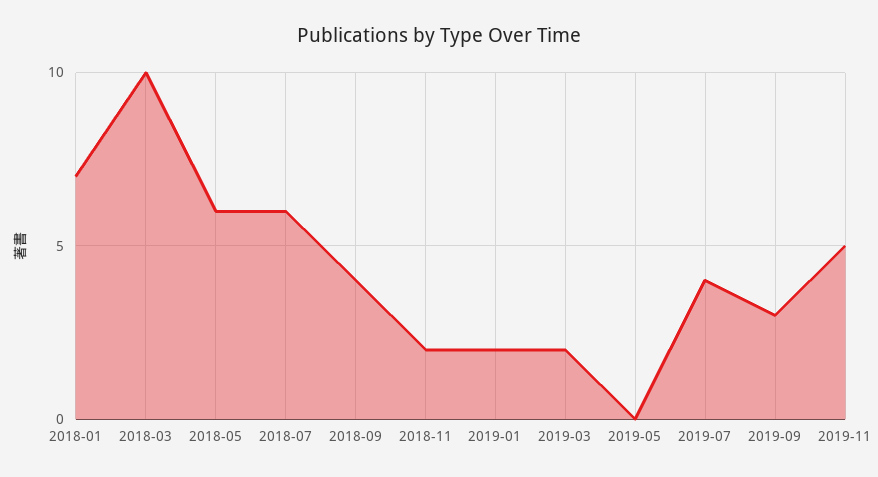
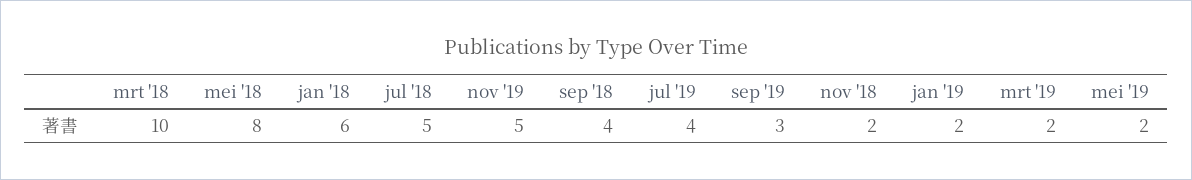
  {
-   "2018-01": 7,
+   "2018-01": 6,
    "2018-03": 10,
-   "2018-05": 6,
+   "2018-05": 8,
-   "2018-07": 6,
+   "2018-07": 5,
    "2018-09": 4,
    "2018-11": 2,
    "2019-01": 2,
    "2019-03": 2,
-   "2019-05": 0,
+   "2019-05": 2,
    "2019-07": 4,
    "2019-09": 3,
    "2019-11": 5
  }

